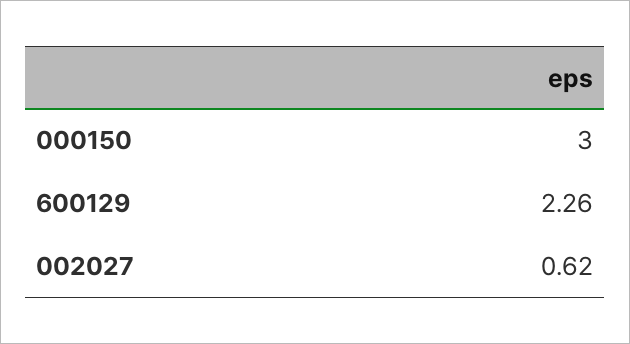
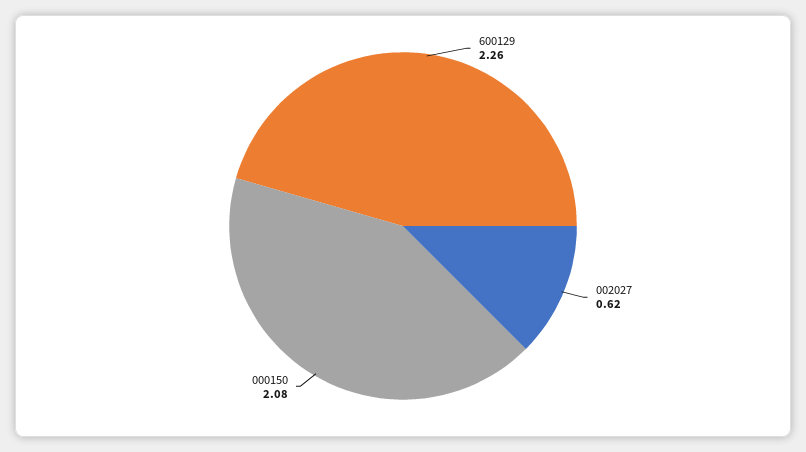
  {
-   "000150": 3,
+   "000150": 2.08,
    "600129": 2.26,
    "002027": 0.62
  }

